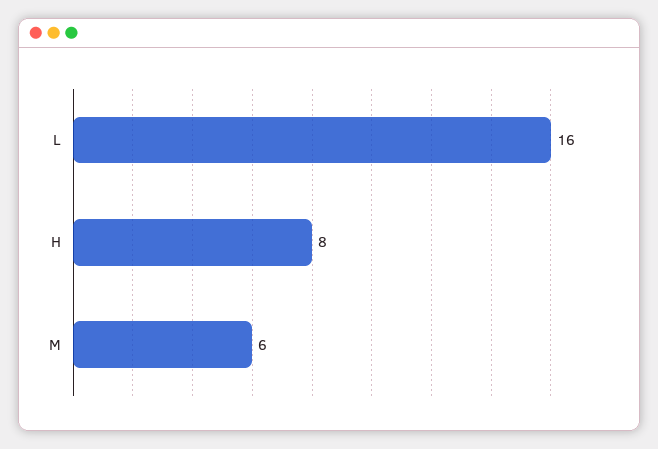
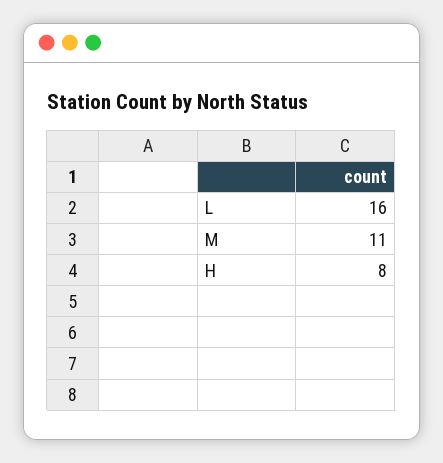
  {
    "L": 16,
    "H": 8,
-   "M": 6
+   "M": 11
  }

